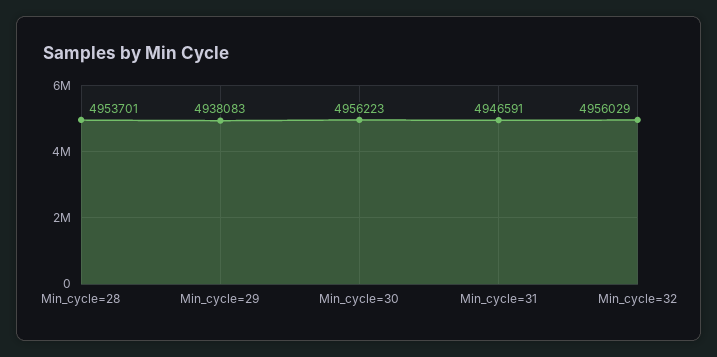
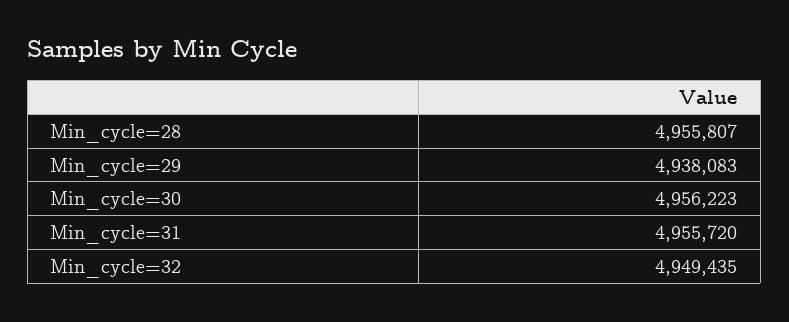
  {
-   "Min_cycle=28": 4953701,
+   "Min_cycle=28": 4955807,
    "Min_cycle=29": 4938083,
    "Min_cycle=30": 4956223,
-   "Min_cycle=31": 4946591,
+   "Min_cycle=31": 4955720,
-   "Min_cycle=32": 4956029
+   "Min_cycle=32": 4949435
  }

